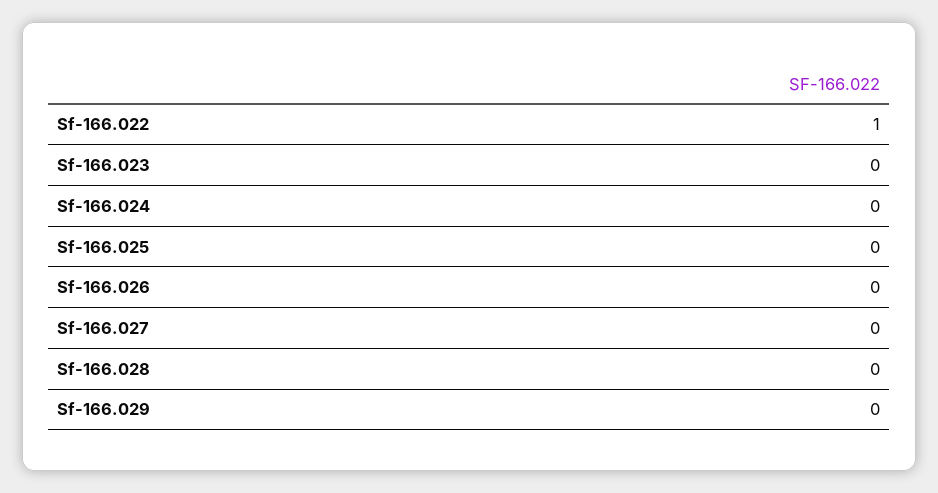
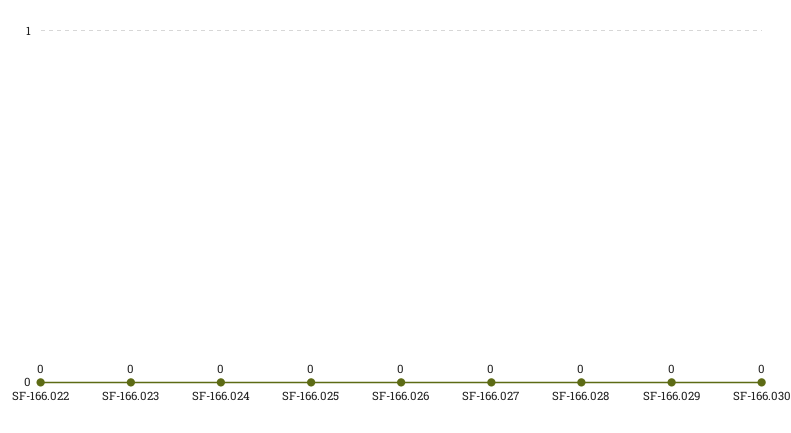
  {
-   "Sf-166.022": 1,
+   "Sf-166.022": 0,
    "Sf-166.023": 0,
    "Sf-166.024": 0,
    "Sf-166.025": 0,
    "Sf-166.026": 0,
    "Sf-166.027": 0,
    "Sf-166.028": 0,
-   "Sf-166.029": 0
+   "Sf-166.029": 0,
+   "SF-166.030": 0
  }

